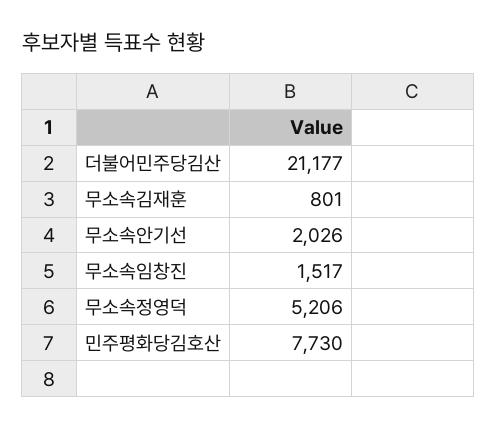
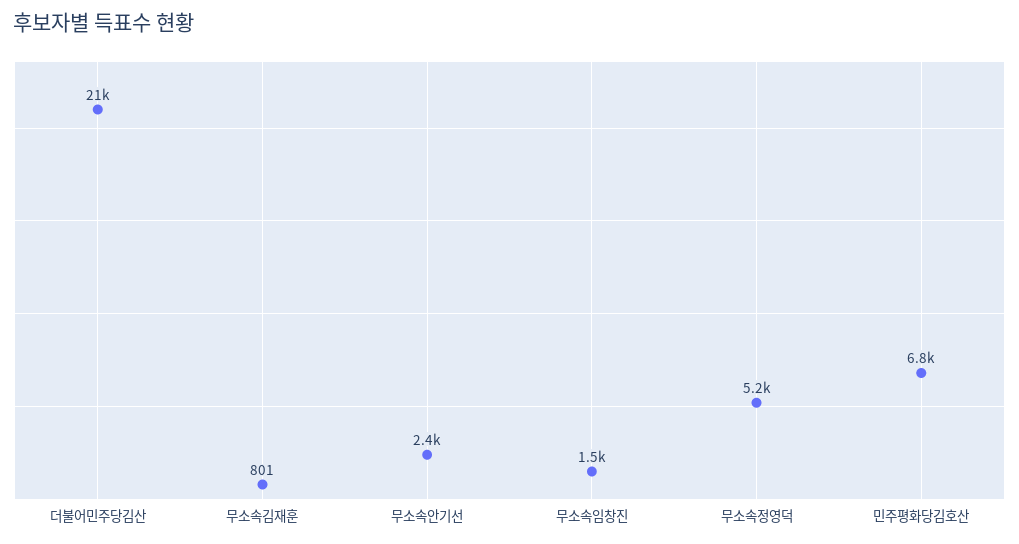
  {
    "더불어민주당김산": 21177,
    "무소속김재훈": 801,
-   "무소속안기선": 2026,
+   "무소속안기선": 2400,
    "무소속임창진": 1517,
    "무소속정영덕": 5206,
-   "민주평화당김호산": 7730
+   "민주평화당김호산": 6800
  }

